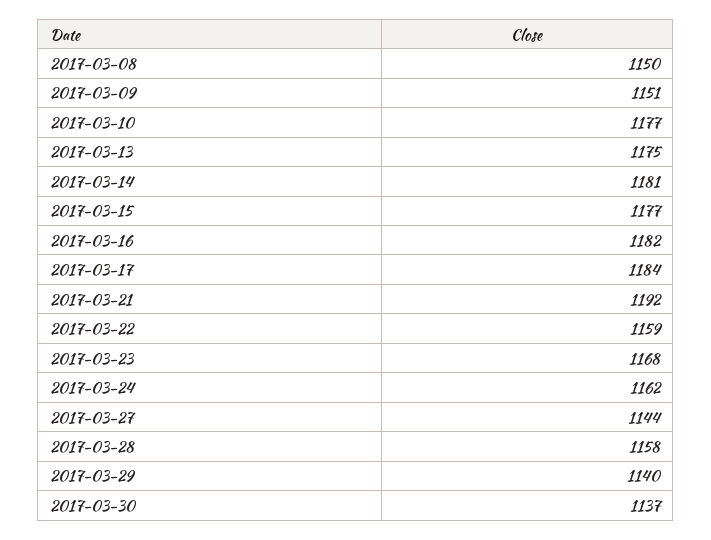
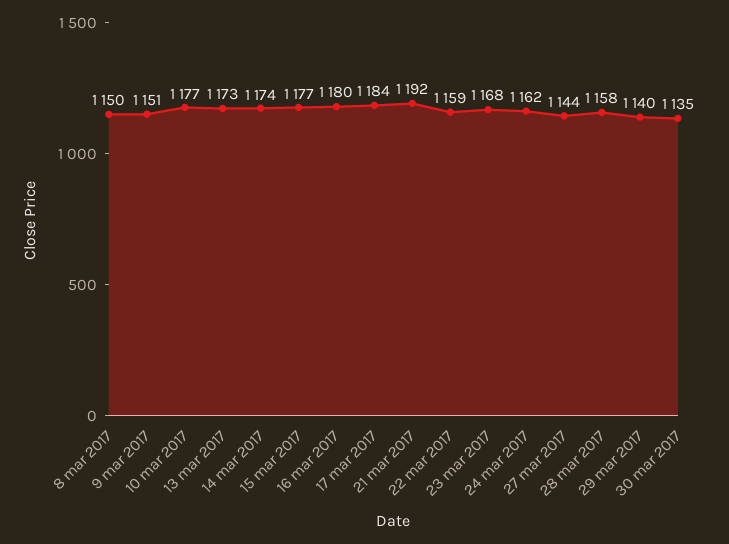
  {
    "2017-03-08": 1150,
    "2017-03-09": 1151,
    "2017-03-10": 1177,
-   "2017-03-13": 1175,
+   "2017-03-13": 1173,
-   "2017-03-14": 1181,
+   "2017-03-14": 1174,
    "2017-03-15": 1177,
-   "2017-03-16": 1182,
+   "2017-03-16": 1180,
    "2017-03-17": 1184,
    "2017-03-21": 1192,
    "2017-03-22": 1159,
    "2017-03-23": 1168,
    "2017-03-24": 1162,
    "2017-03-27": 1144,
    "2017-03-28": 1158,
    "2017-03-29": 1140,
-   "2017-03-30": 1137
+   "2017-03-30": 1135
  }

